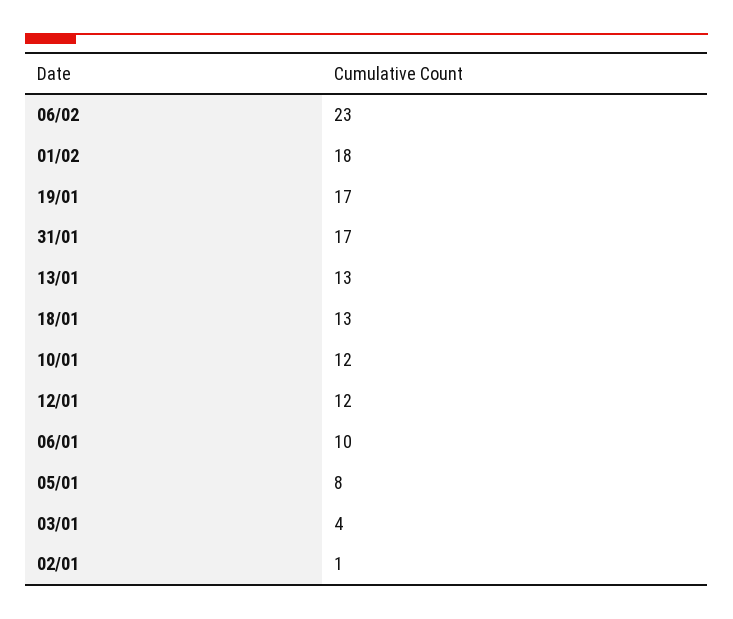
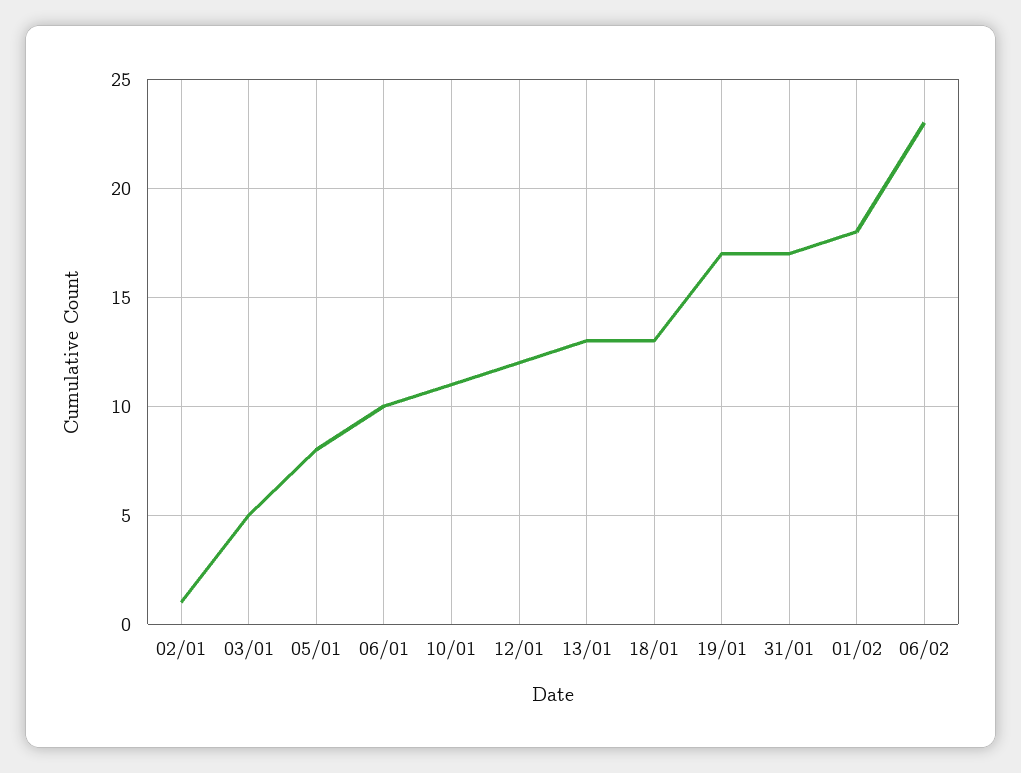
  {
    "06/02": 23,
    "01/02": 18,
    "19/01": 17,
    "31/01": 17,
    "13/01": 13,
    "18/01": 13,
-   "10/01": 12,
+   "10/01": 11,
    "12/01": 12,
    "06/01": 10,
    "05/01": 8,
-   "03/01": 4,
+   "03/01": 5,
    "02/01": 1
  }

